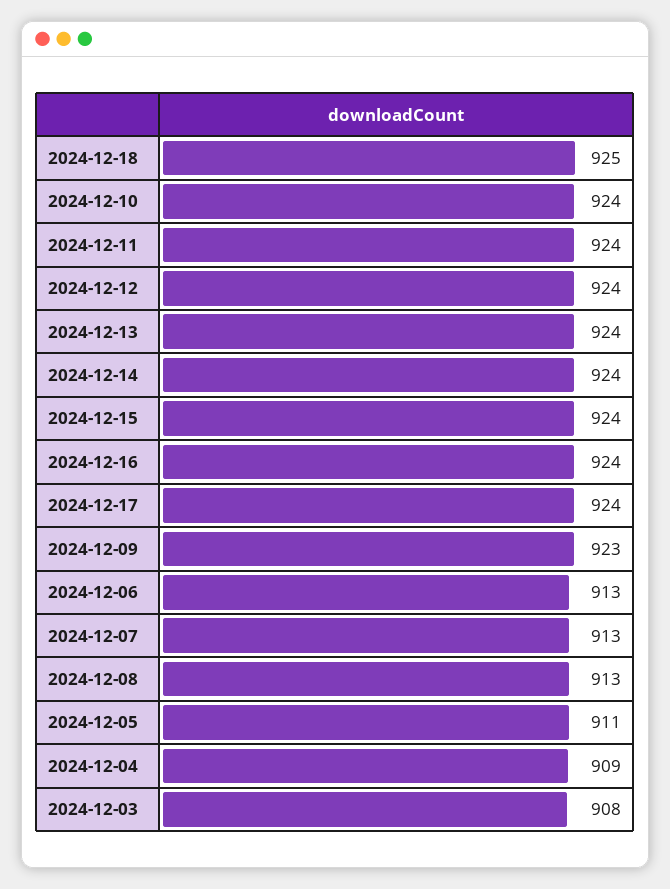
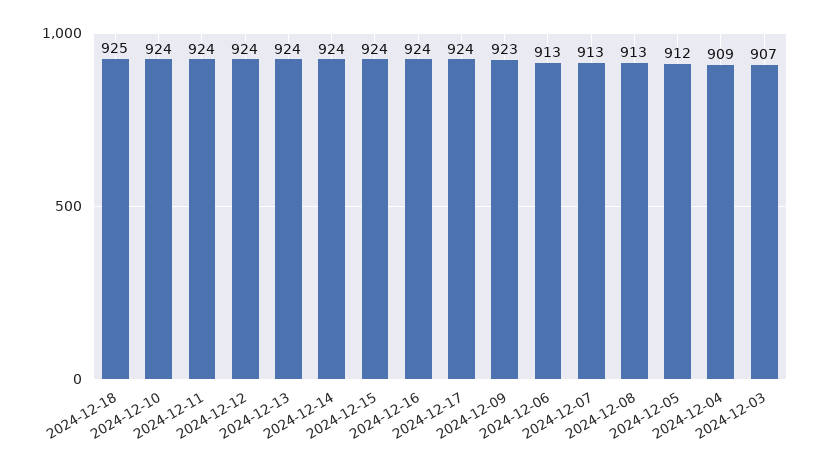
  {
    "2024-12-18": 925,
    "2024-12-10": 924,
    "2024-12-11": 924,
    "2024-12-12": 924,
    "2024-12-13": 924,
    "2024-12-14": 924,
    "2024-12-15": 924,
    "2024-12-16": 924,
    "2024-12-17": 924,
    "2024-12-09": 923,
    "2024-12-06": 913,
    "2024-12-07": 913,
    "2024-12-08": 913,
-   "2024-12-05": 911,
+   "2024-12-05": 912,
    "2024-12-04": 909,
-   "2024-12-03": 908
+   "2024-12-03": 907
  }

